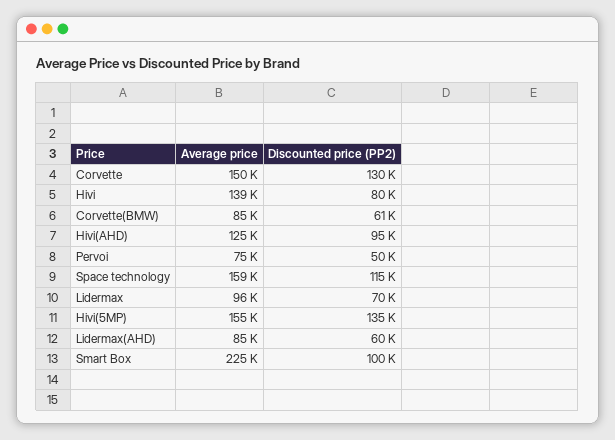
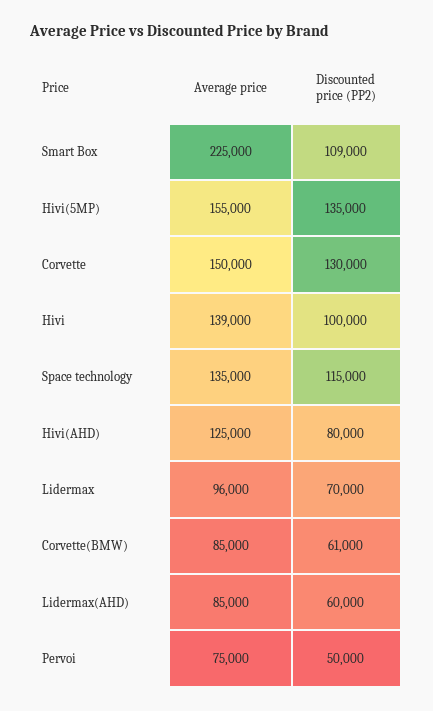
  {
    "Average price": {
      "Corvette": 150000,
      "Hivi": 139000,
      "Corvette(BMW)": 85000,
      "Hivi(AHD)": 125000,
      "Pervoi": 75000,
-     "Space technology": 159000,
+     "Space technology": 135000,
      "Lidermax": 96000,
      "Hivi(5MP)": 155000,
      "Lidermax(AHD)": 85000,
      "Smart Box": 225000
    },
    "Discounted price (PP2)": {
      "Corvette": 130000,
-     "Hivi": 80000,
+     "Hivi": 100000,
      "Corvette(BMW)": 61000,
-     "Hivi(AHD)": 95000,
+     "Hivi(AHD)": 80000,
      "Pervoi": 50000,
      "Space technology": 115000,
      "Lidermax": 70000,
      "Hivi(5MP)": 135000,
      "Lidermax(AHD)": 60000,
-     "Smart Box": 100000
+     "Smart Box": 109000
    }
  }

